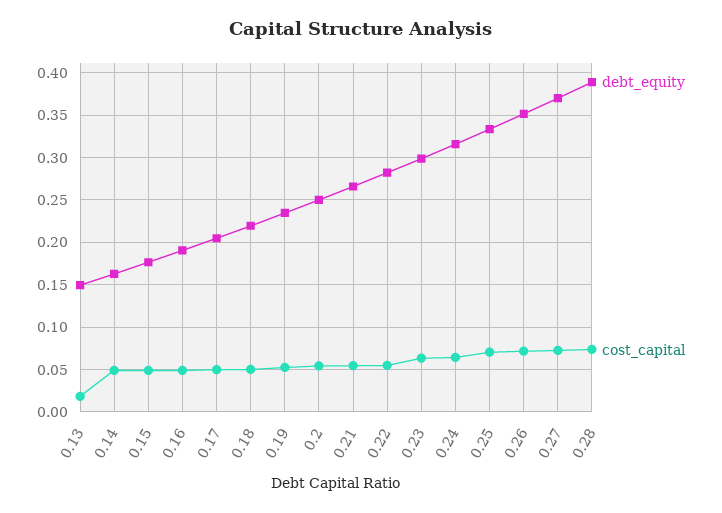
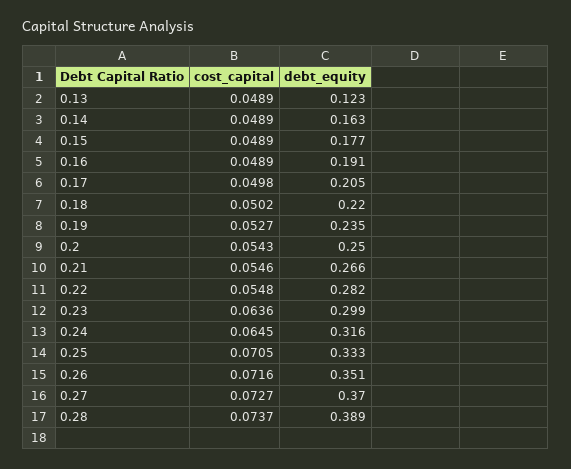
  {
    "debt_equity": {
-     "0.13": 0.15,
+     "0.13": 0.123,
      "0.14": 0.163,
      "0.15": 0.177,
      "0.16": 0.191,
      "0.17": 0.205,
      "0.18": 0.22,
      "0.19": 0.235,
      "0.2": 0.25,
      "0.21": 0.266,
      "0.22": 0.282,
      "0.23": 0.299,
      "0.24": 0.316,
      "0.25": 0.333,
      "0.26": 0.351,
      "0.27": 0.37,
      "0.28": 0.389
    },
    "cost_capital": {
-     "0.13": 0.02,
+     "0.13": 0.0489,
      "0.14": 0.0489,
      "0.15": 0.0489,
      "0.16": 0.0489,
      "0.17": 0.0498,
      "0.18": 0.0502,
      "0.19": 0.0527,
      "0.2": 0.0543,
      "0.21": 0.0546,
      "0.22": 0.0548,
      "0.23": 0.0636,
      "0.24": 0.0645,
      "0.25": 0.0705,
      "0.26": 0.0716,
      "0.27": 0.0727,
      "0.28": 0.0737
    }
  }

